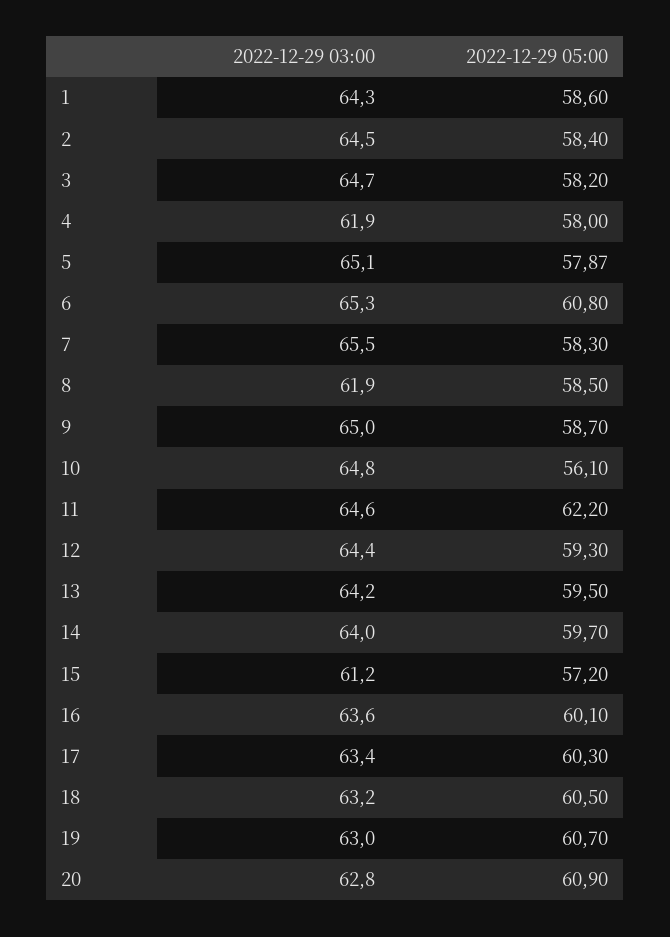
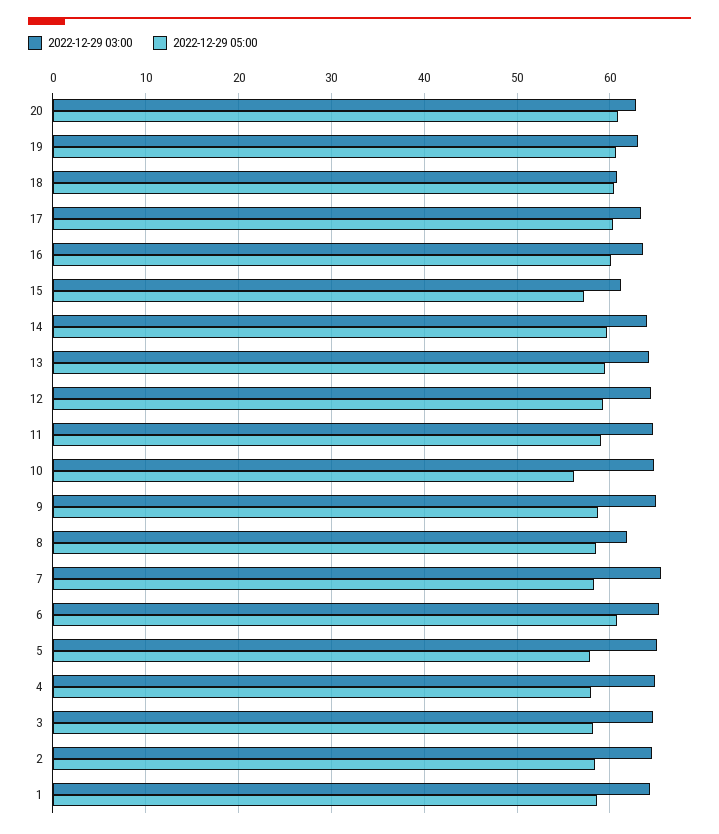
  {
    "2022-12-29 03:00": {
      "1": 64.3,
      "2": 64.5,
      "3": 64.7,
-     "4": 61.9,
+     "4": 65,
      "5": 65.1,
      "6": 65.3,
      "7": 65.5,
      "8": 61.9,
      "9": 65,
      "10": 64.8,
      "11": 64.6,
      "12": 64.4,
      "13": 64.2,
      "14": 64,
      "15": 61.2,
      "16": 63.6,
      "17": 63.4,
-     "18": 63.2,
+     "18": 61,
      "19": 63,
      "20": 62.8
    },
    "2022-12-29 05:00": {
      "1": 58.6,
      "2": 58.4,
      "3": 58.2,
      "4": 58,
      "5": 57.87,
      "6": 60.8,
      "7": 58.3,
      "8": 58.5,
      "9": 58.7,
      "10": 56.1,
-     "11": 62.2,
+     "11": 59,
      "12": 59.3,
      "13": 59.5,
      "14": 59.7,
      "15": 57.2,
      "16": 60.1,
      "17": 60.3,
      "18": 60.5,
      "19": 60.7,
      "20": 60.9
    }
  }

